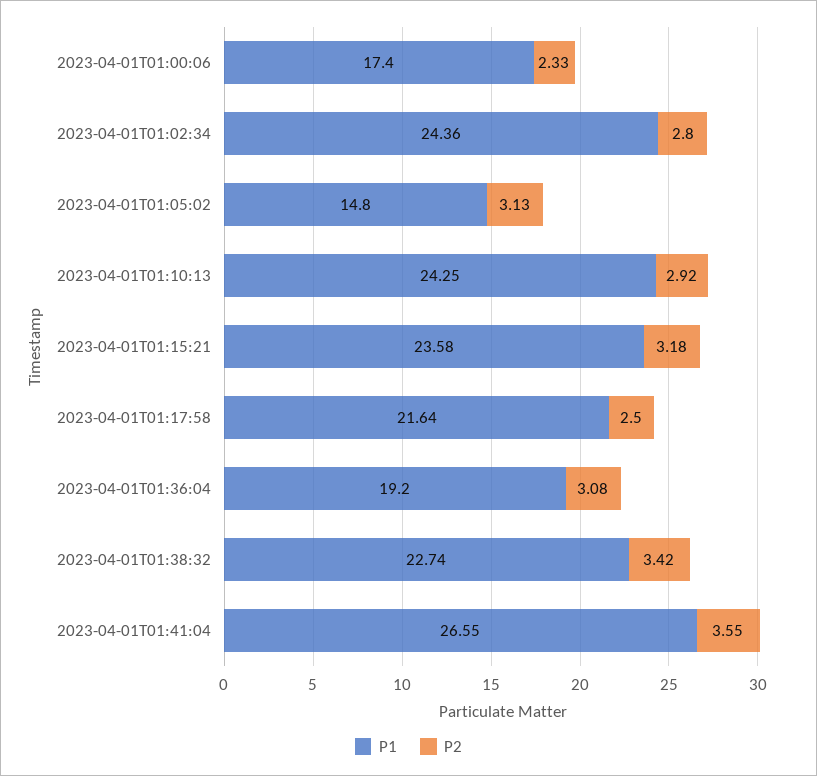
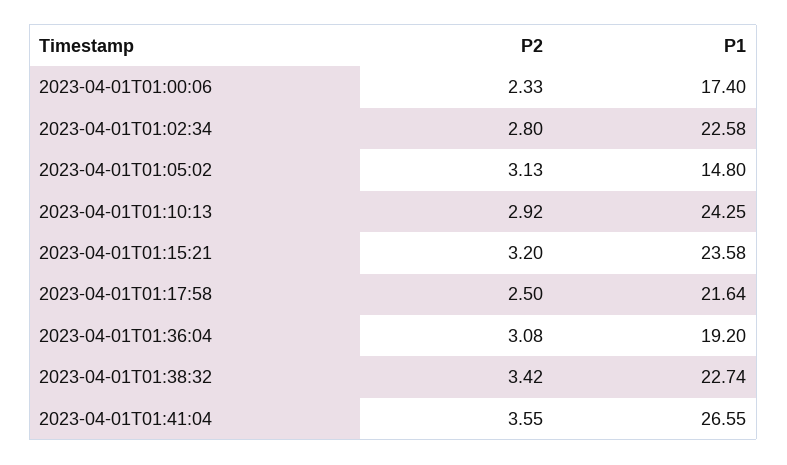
  {
    "P1": {
      "2023-04-01T01:00:06": 17.4,
-     "2023-04-01T01:02:34": 24.36,
+     "2023-04-01T01:02:34": 22.58,
      "2023-04-01T01:05:02": 14.8,
      "2023-04-01T01:10:13": 24.25,
      "2023-04-01T01:15:21": 23.58,
      "2023-04-01T01:17:58": 21.64,
      "2023-04-01T01:36:04": 19.2,
      "2023-04-01T01:38:32": 22.74,
      "2023-04-01T01:41:04": 26.55
    },
    "P2": {
      "2023-04-01T01:00:06": 2.33,
      "2023-04-01T01:02:34": 2.8,
      "2023-04-01T01:05:02": 3.13,
      "2023-04-01T01:10:13": 2.92,
-     "2023-04-01T01:15:21": 3.18,
+     "2023-04-01T01:15:21": 3.2,
      "2023-04-01T01:17:58": 2.5,
      "2023-04-01T01:36:04": 3.08,
      "2023-04-01T01:38:32": 3.42,
      "2023-04-01T01:41:04": 3.55
    }
  }

